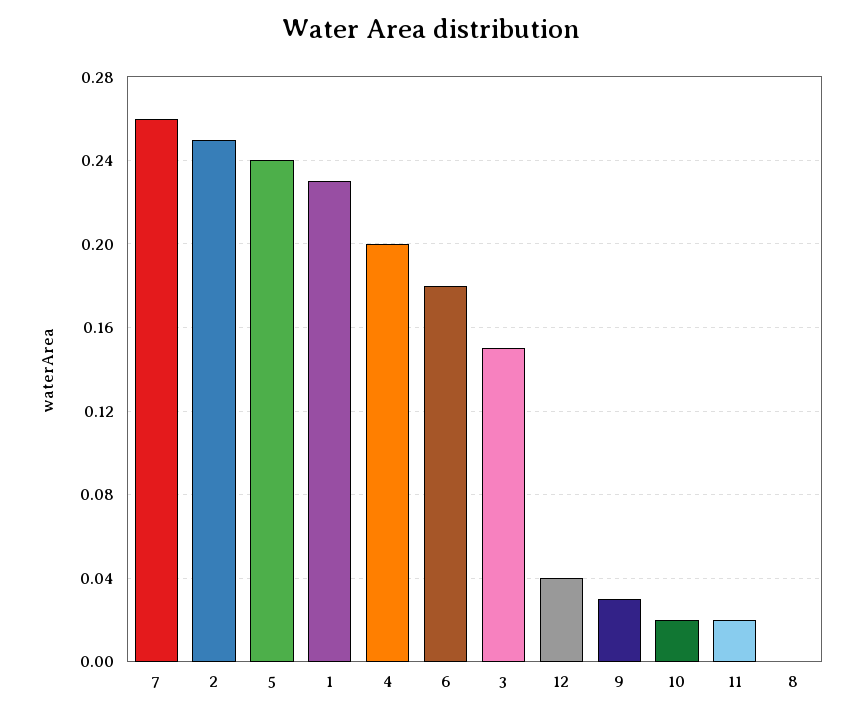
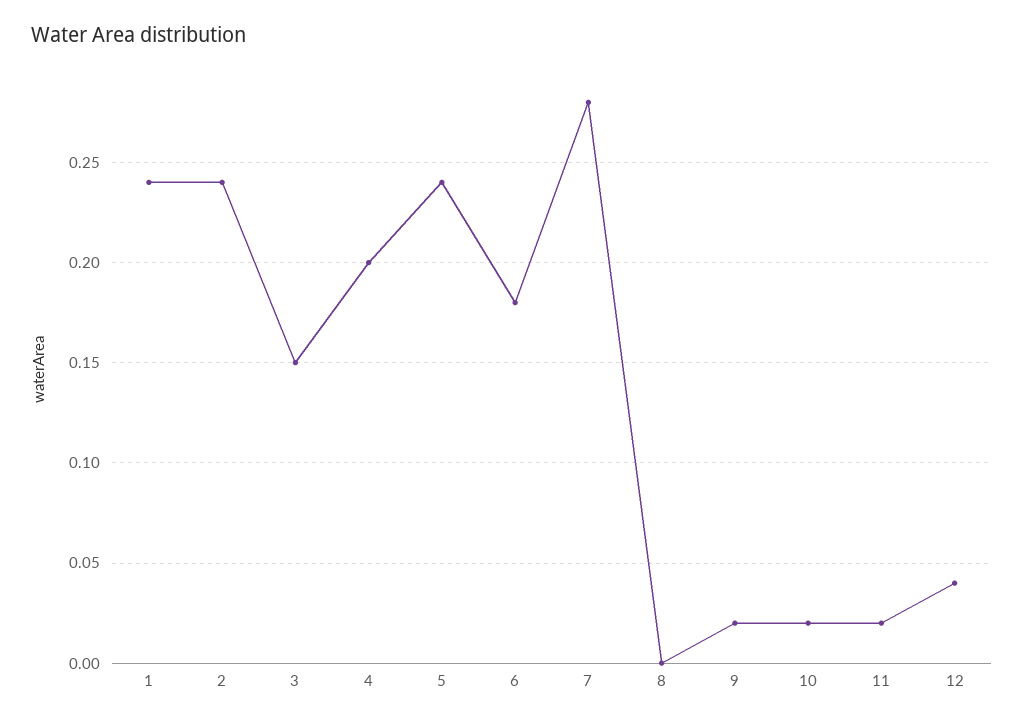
  {
-   "7": 0.26,
+   "7": 0.28,
-   "2": 0.25,
+   "2": 0.24,
    "5": 0.24,
-   "1": 0.23,
+   "1": 0.24,
    "4": 0.2,
    "6": 0.18,
    "3": 0.15,
    "12": 0.04,
-   "9": 0.03,
+   "9": 0.02,
    "10": 0.02,
    "11": 0.02,
    "8": 0
  }

